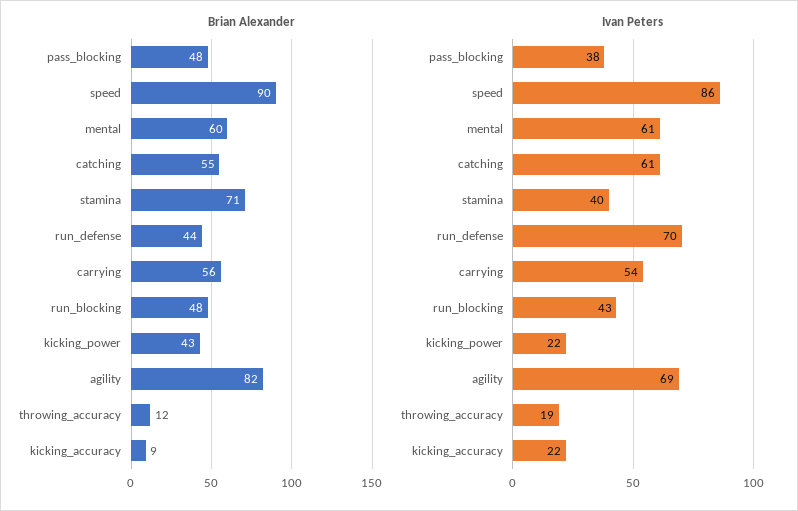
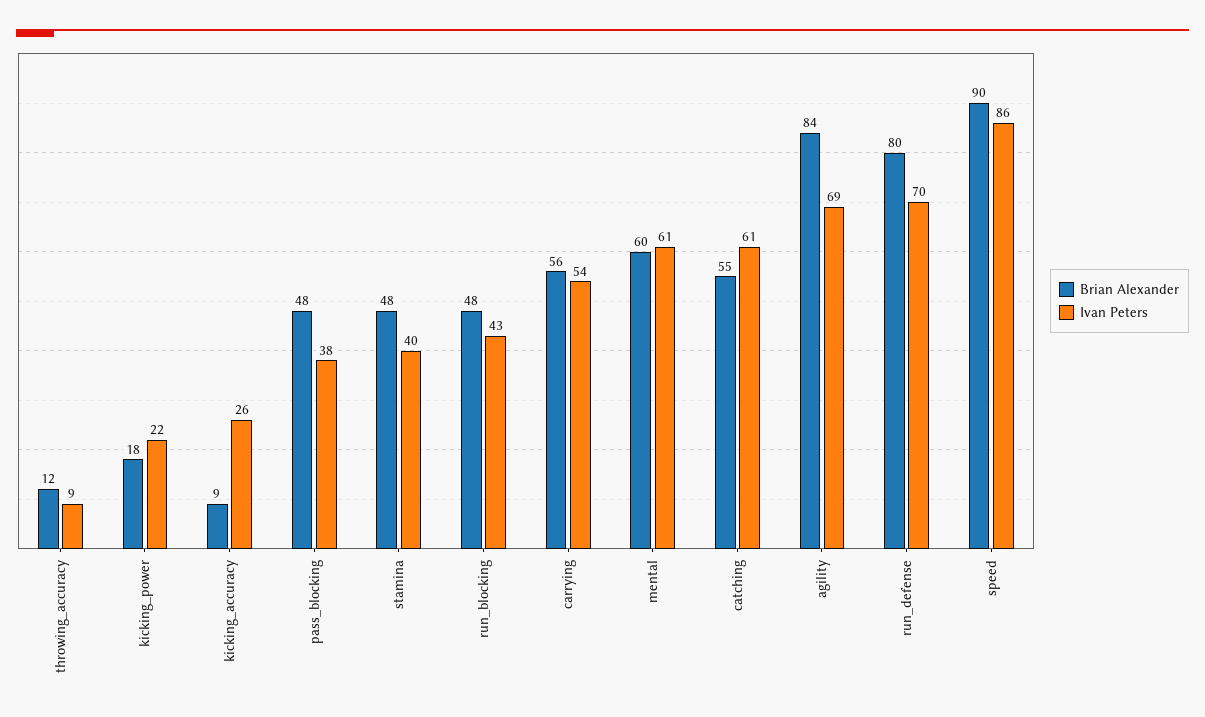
  {
    "Brian Alexander": {
      "pass_blocking": 48,
      "speed": 90,
      "mental": 60,
      "catching": 55,
-     "stamina": 71,
+     "stamina": 48,
-     "run_defense": 44,
+     "run_defense": 80,
      "carrying": 56,
      "run_blocking": 48,
-     "kicking_power": 43,
+     "kicking_power": 18,
-     "agility": 82,
+     "agility": 84,
      "throwing_accuracy": 12,
      "kicking_accuracy": 9
    },
    "Ivan Peters": {
      "pass_blocking": 38,
      "speed": 86,
      "mental": 61,
      "catching": 61,
      "stamina": 40,
      "run_defense": 70,
      "carrying": 54,
      "run_blocking": 43,
      "kicking_power": 22,
      "agility": 69,
-     "throwing_accuracy": 19,
+     "throwing_accuracy": 9,
-     "kicking_accuracy": 22
+     "kicking_accuracy": 26
    }
  }

